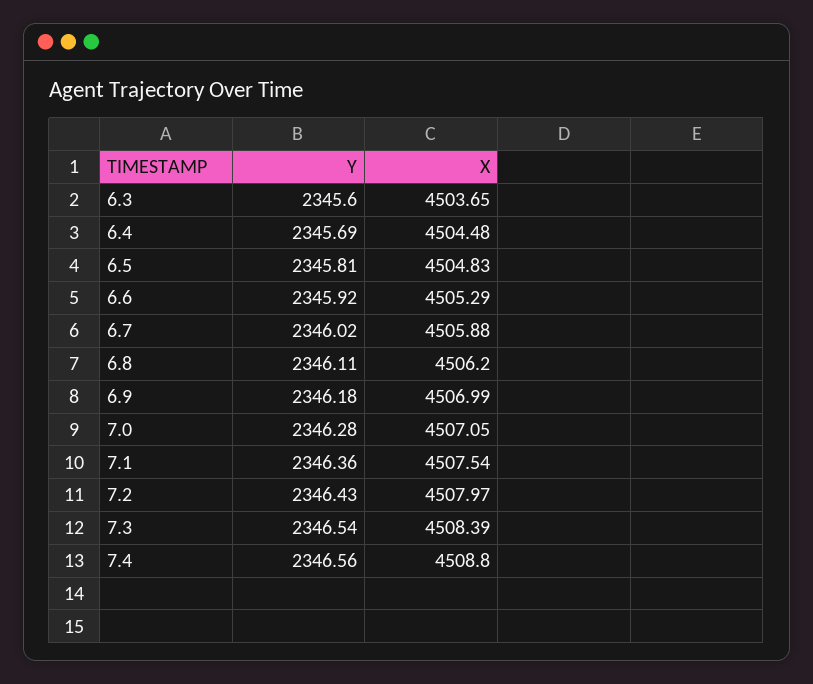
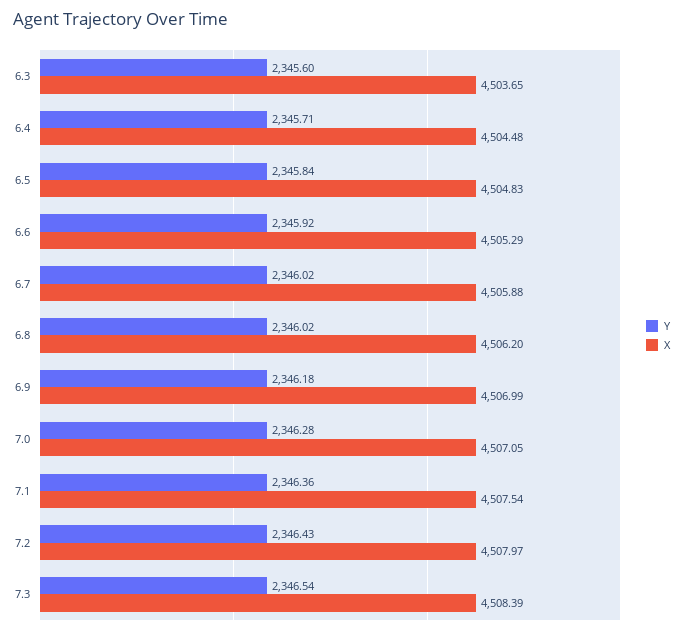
  {
    "Y": {
      "6.3": 2345.6,
-     "6.4": 2345.69,
+     "6.4": 2345.71,
-     "6.5": 2345.81,
+     "6.5": 2345.84,
      "6.6": 2345.92,
      "6.7": 2346.02,
-     "6.8": 2346.11,
+     "6.8": 2346.02,
      "6.9": 2346.18,
      "7.0": 2346.28,
      "7.1": 2346.36,
      "7.2": 2346.43,
-     "7.3": 2346.54,
+     "7.3": 2346.54
-     "7.4": 2346.56
    },
    "X": {
      "6.3": 4503.65,
      "6.4": 4504.48,
      "6.5": 4504.83,
      "6.6": 4505.29,
      "6.7": 4505.88,
      "6.8": 4506.2,
      "6.9": 4506.99,
      "7.0": 4507.05,
      "7.1": 4507.54,
      "7.2": 4507.97,
-     "7.3": 4508.39,
+     "7.3": 4508.39
-     "7.4": 4508.8
    }
  }

